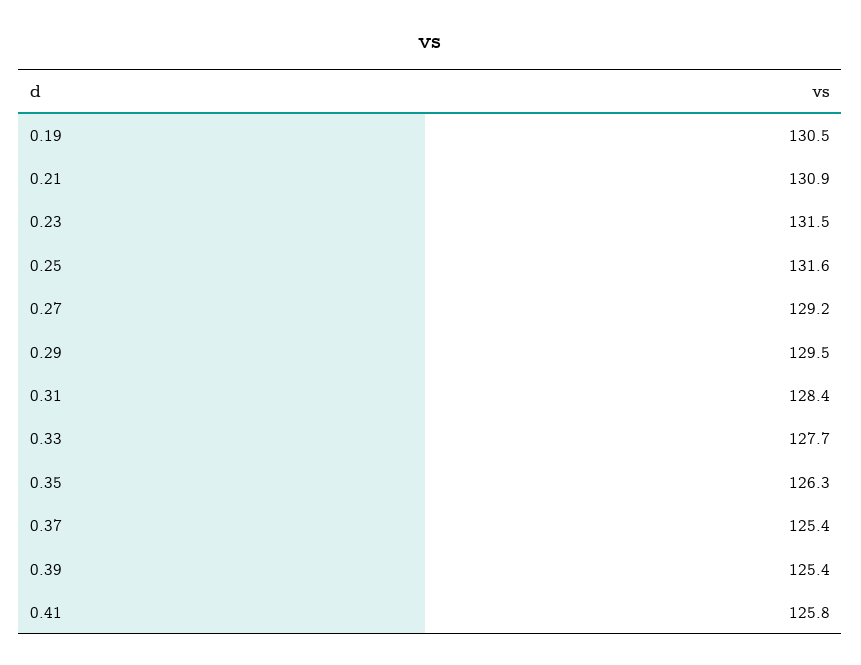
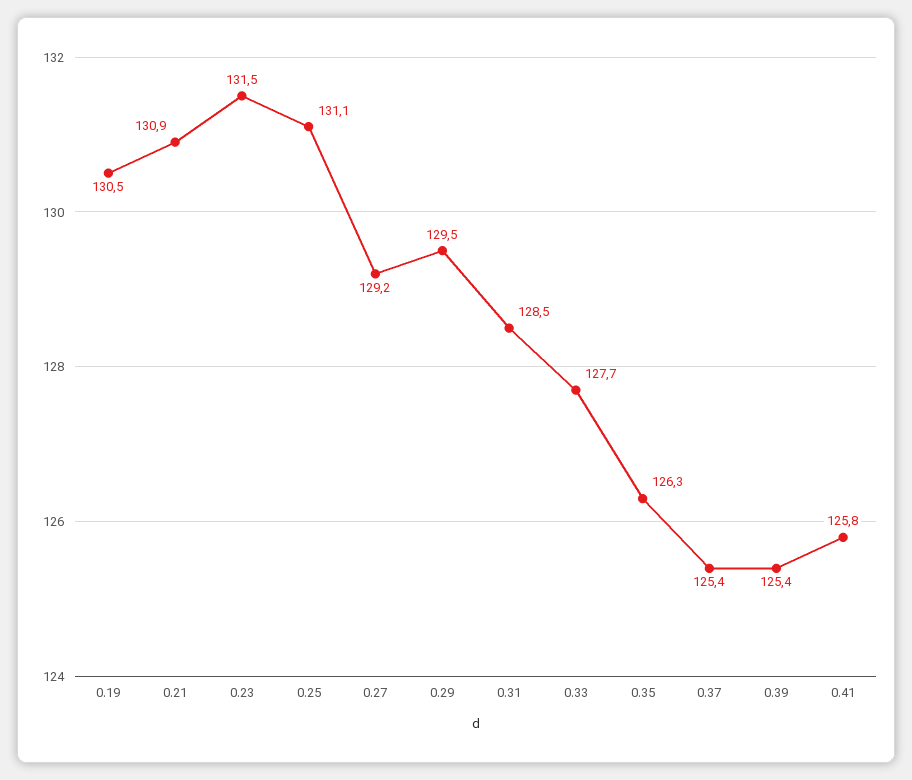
  {
    "0.19": 130.5,
    "0.21": 130.9,
    "0.23": 131.5,
-   "0.25": 131.6,
+   "0.25": 131.1,
    "0.27": 129.2,
    "0.29": 129.5,
-   "0.31": 128.4,
+   "0.31": 128.5,
    "0.33": 127.7,
    "0.35": 126.3,
    "0.37": 125.4,
    "0.39": 125.4,
    "0.41": 125.8
  }

